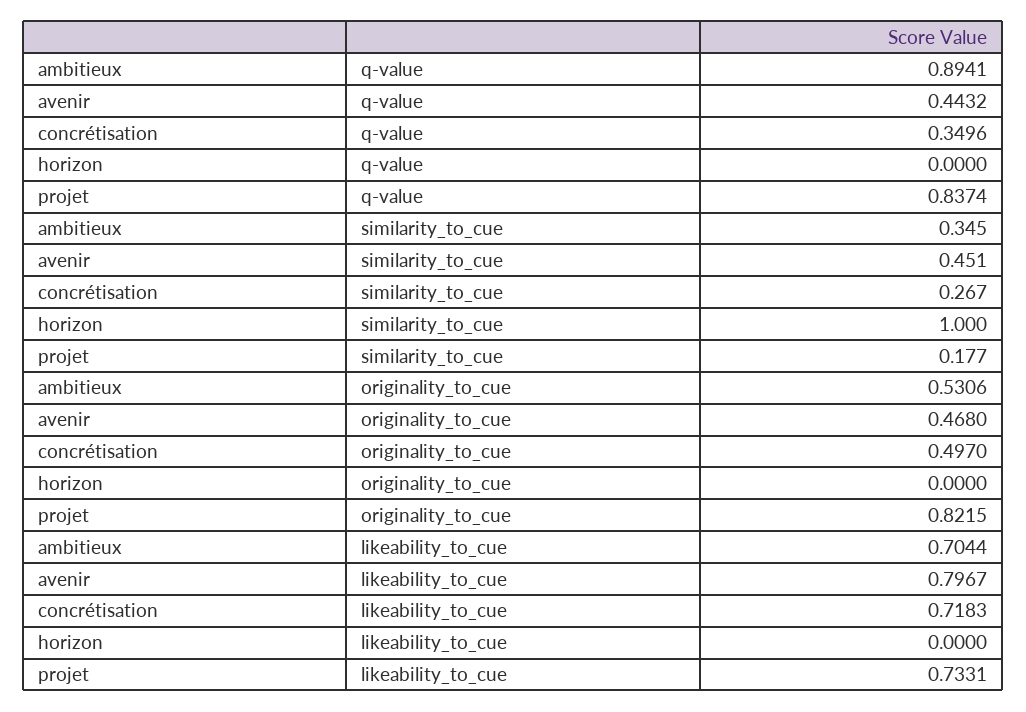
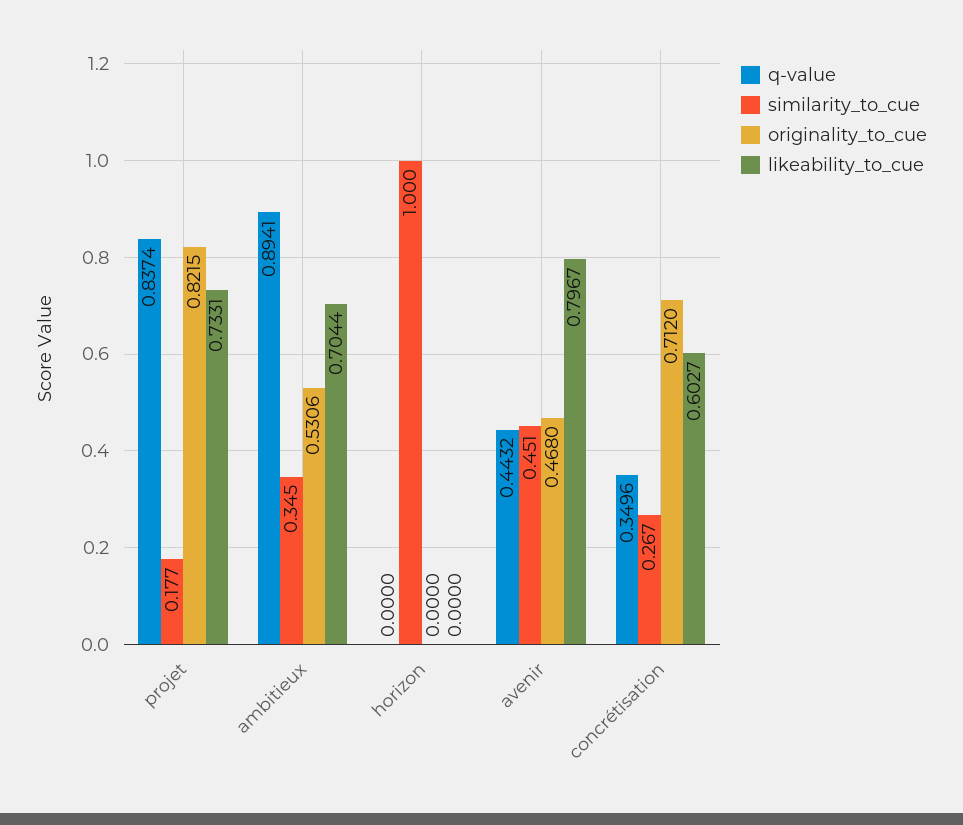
  {
    "q-value": {
      "ambitieux": 0.8941,
      "avenir": 0.4432,
      "concrétisation": 0.3496,
      "horizon": 0,
      "projet": 0.8374
    },
    "similarity_to_cue": {
      "ambitieux": 0.345,
      "avenir": 0.451,
      "concrétisation": 0.267,
      "horizon": 1,
      "projet": 0.177
    },
    "originality_to_cue": {
      "ambitieux": 0.5306,
      "avenir": 0.468,
-     "concrétisation": 0.497,
+     "concrétisation": 0.712,
      "horizon": 0,
      "projet": 0.8215
    },
    "likeability_to_cue": {
      "ambitieux": 0.7044,
      "avenir": 0.7967,
-     "concrétisation": 0.7183,
+     "concrétisation": 0.6027,
      "horizon": 0,
      "projet": 0.7331
    }
  }

